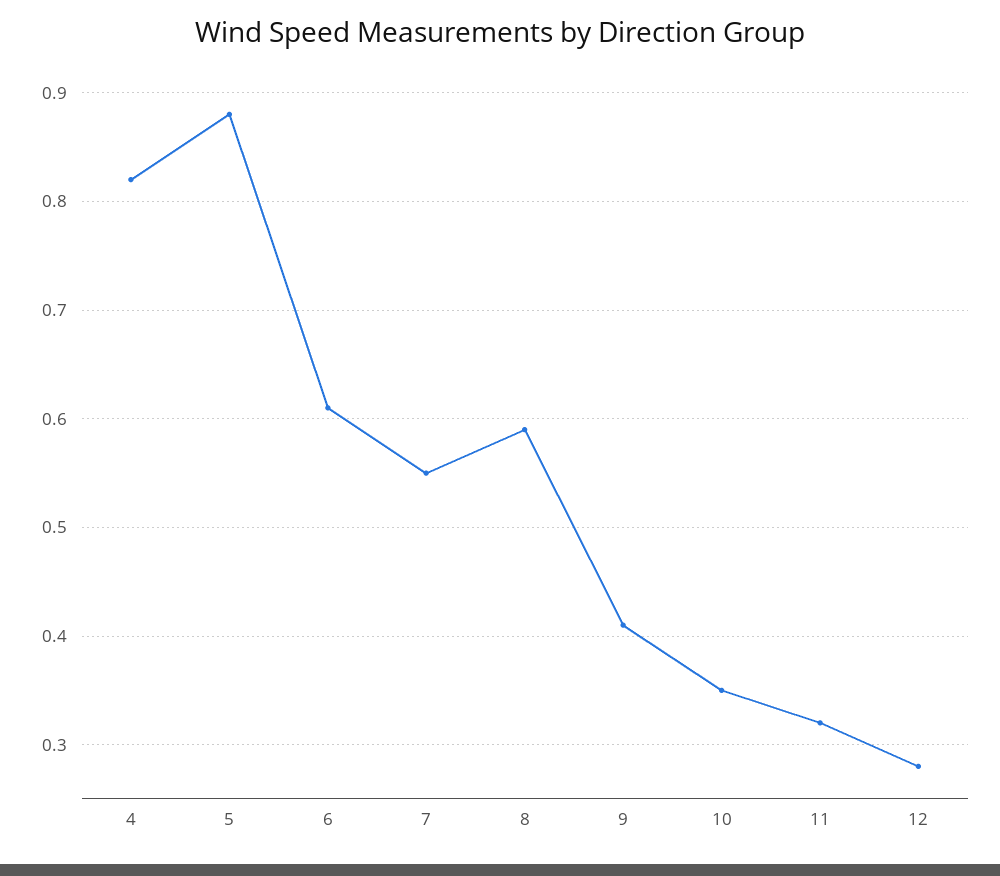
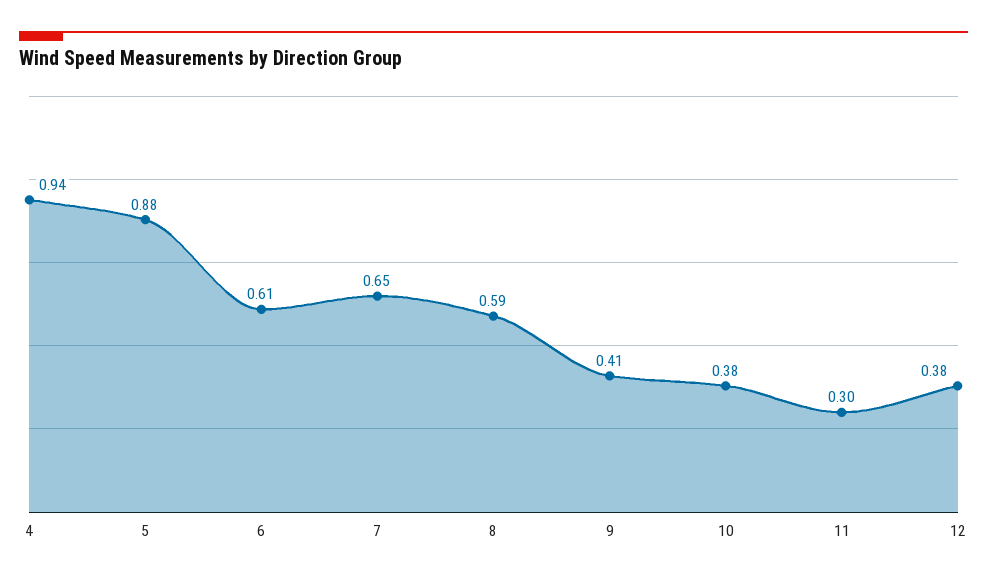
  {
-   "4": 0.82,
+   "4": 0.94,
    "5": 0.88,
    "6": 0.61,
-   "7": 0.55,
+   "7": 0.65,
    "8": 0.59,
    "9": 0.41,
-   "10": 0.35,
+   "10": 0.38,
-   "11": 0.32,
+   "11": 0.3,
-   "12": 0.28
+   "12": 0.38
  }

